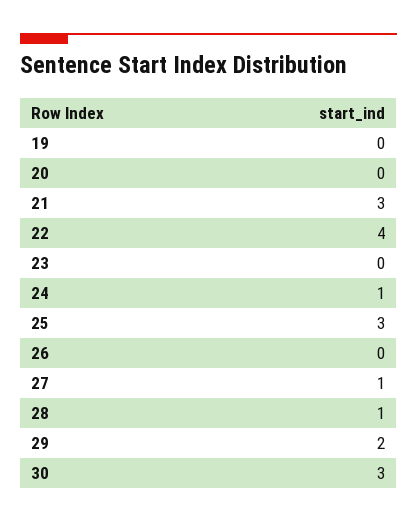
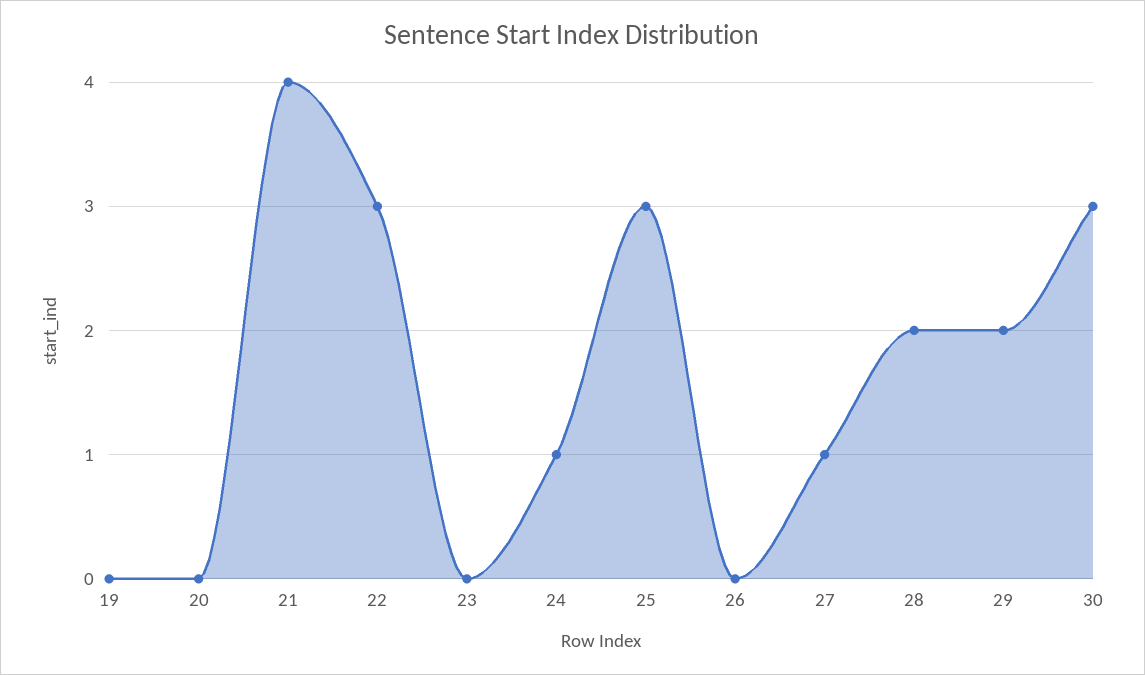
  {
    "19": 0,
    "20": 0,
-   "21": 3,
+   "21": 4,
-   "22": 4,
+   "22": 3,
    "23": 0,
    "24": 1,
    "25": 3,
    "26": 0,
    "27": 1,
-   "28": 1,
+   "28": 2,
    "29": 2,
    "30": 3
  }

